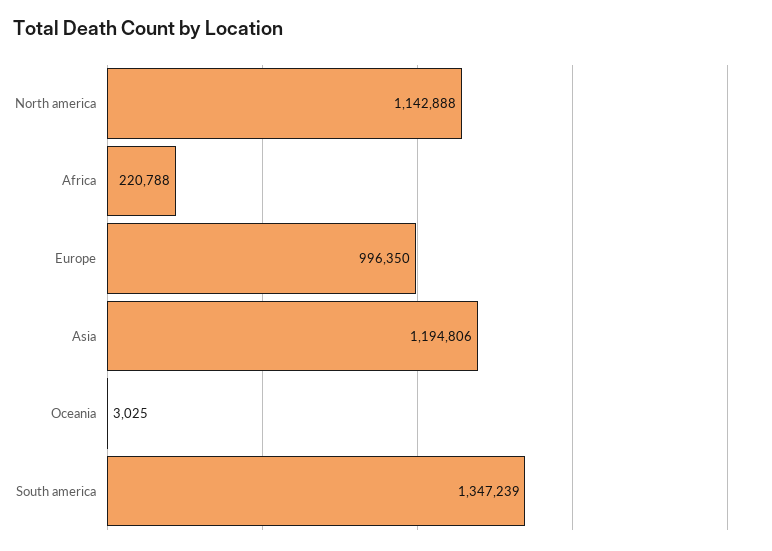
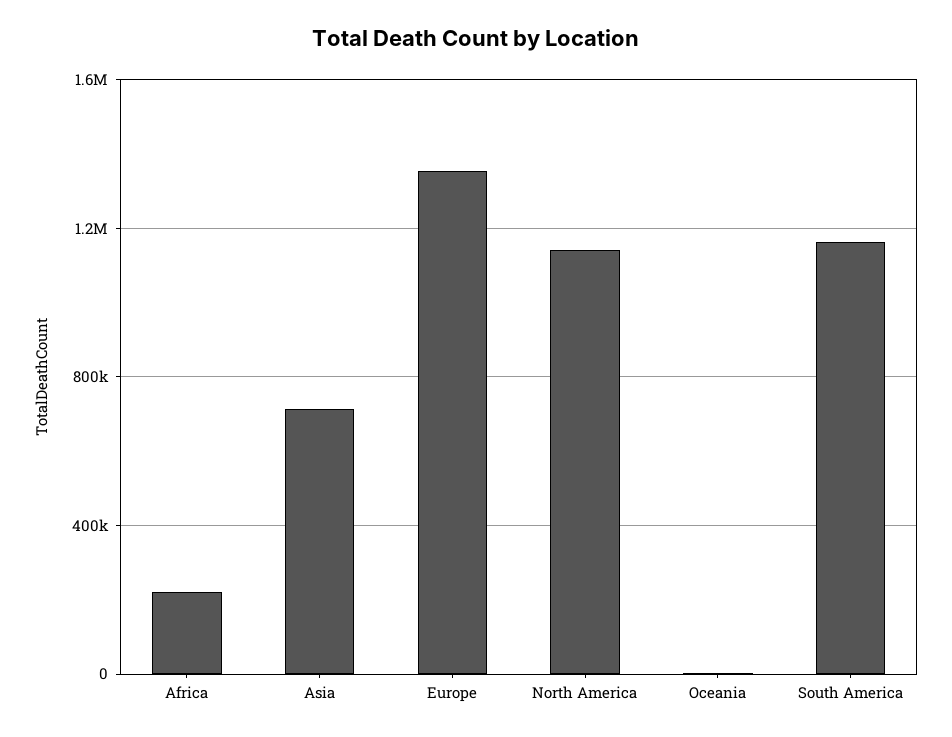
  {
    "North america": 1142888,
    "Africa": 220788,
-   "Europe": 996350,
+   "Europe": 1350000,
-   "Asia": 1194806,
+   "Asia": 700000,
    "Oceania": 3025,
-   "South america": 1347239
+   "South america": 1150000
  }

